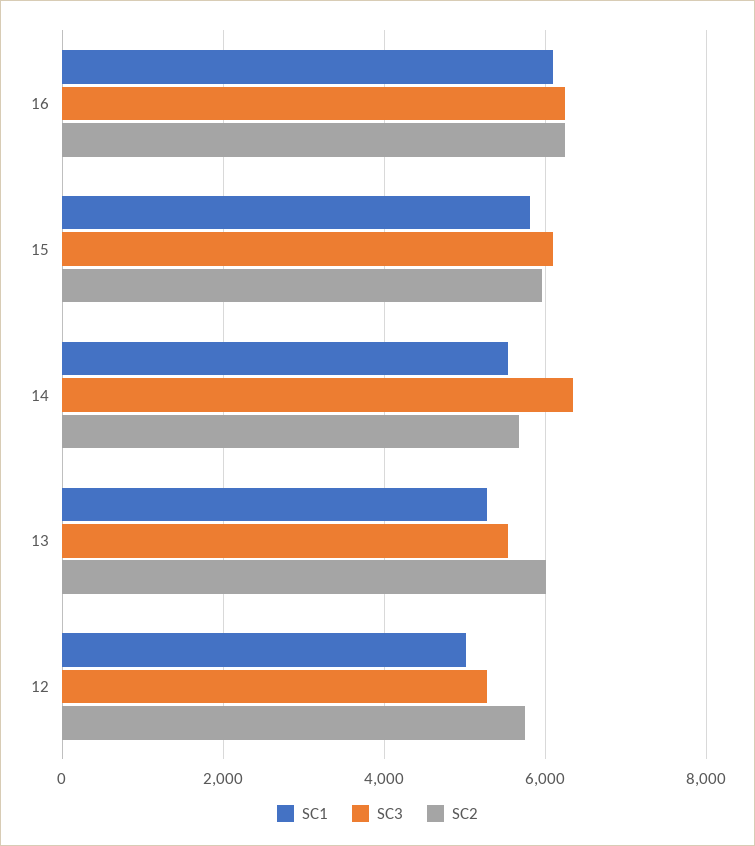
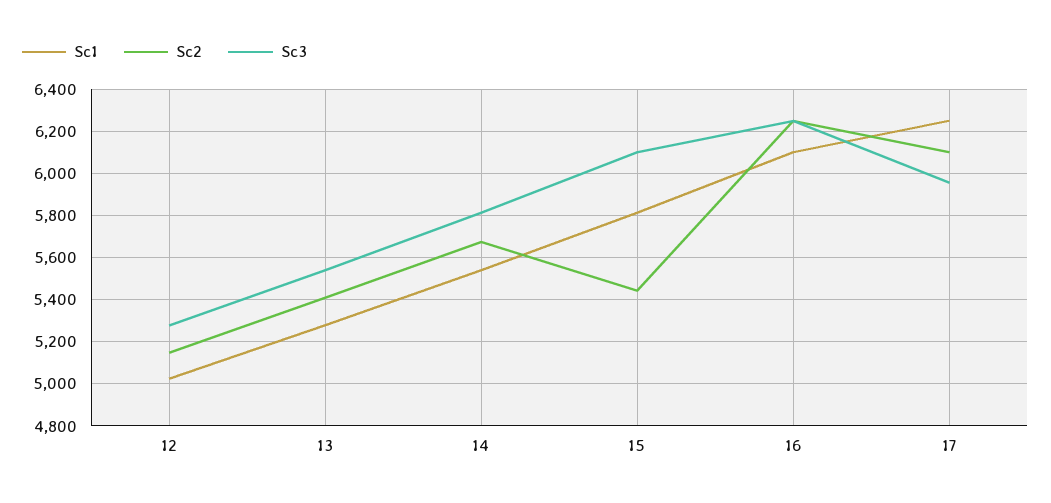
  {
    "SC1": {
      "16": 6100,
      "15": 5800,
      "14": 5550,
      "13": 5300,
-     "12": 5000
+     "12": 5000,
+     "17": 6250
    },
    "SC3": {
      "16": 6250,
      "15": 6100,
-     "14": 6400,
+     "14": 5800,
      "13": 5550,
-     "12": 5300
+     "12": 5300,
+     "17": 5950
    },
    "SC2": {
      "16": 6250,
-     "15": 6000,
+     "15": 5450,
      "14": 5650,
-     "13": 6000,
+     "13": 5400,
-     "12": 5800
+     "12": 5150,
+     "17": 6100
    }
  }

